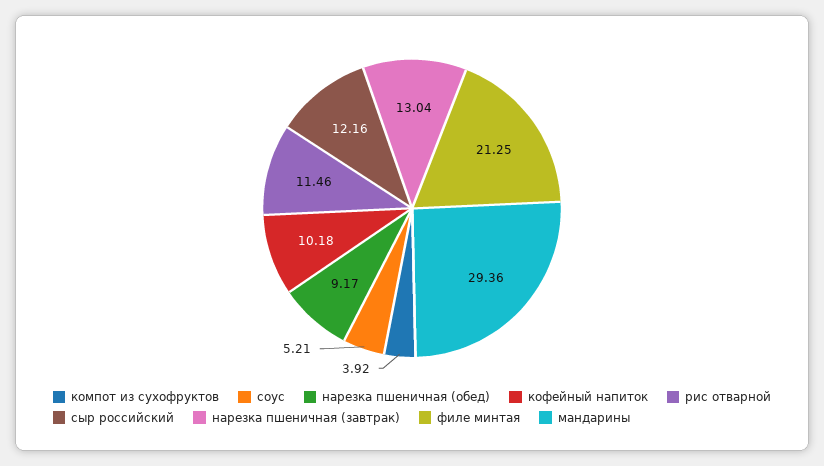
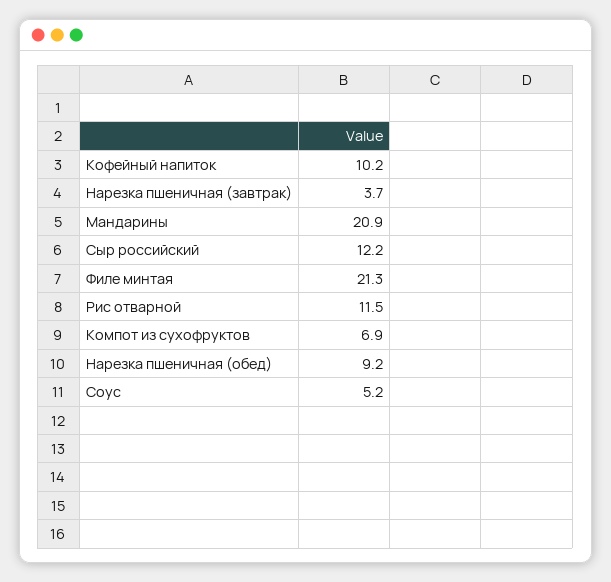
  {
-   "компот из сухофруктов": 3.92,
+   "компот из сухофруктов": 6.9,
    "соус": 5.21,
    "нарезка пшеничная (обед)": 9.17,
    "кофейный напиток": 10.18,
    "рис отварной": 11.46,
    "сыр российский": 12.16,
-   "нарезка пшеничная (завтрак)": 13.04,
+   "нарезка пшеничная (завтрак)": 3.7,
    "филе минтая": 21.25,
-   "мандарины": 29.36
+   "мандарины": 20.9
  }

